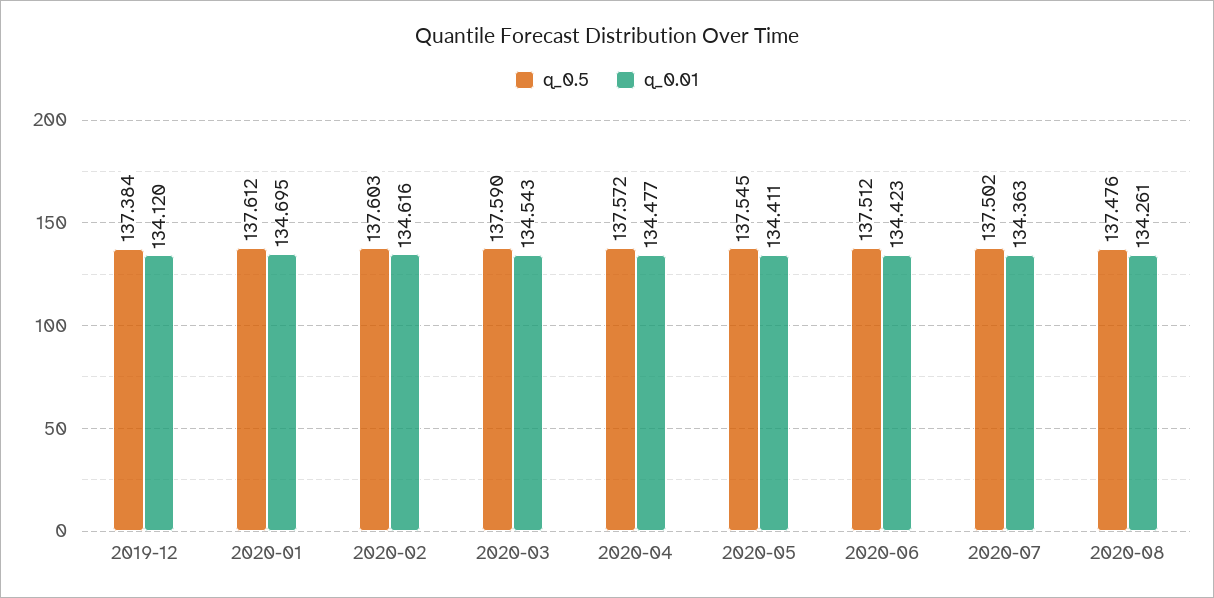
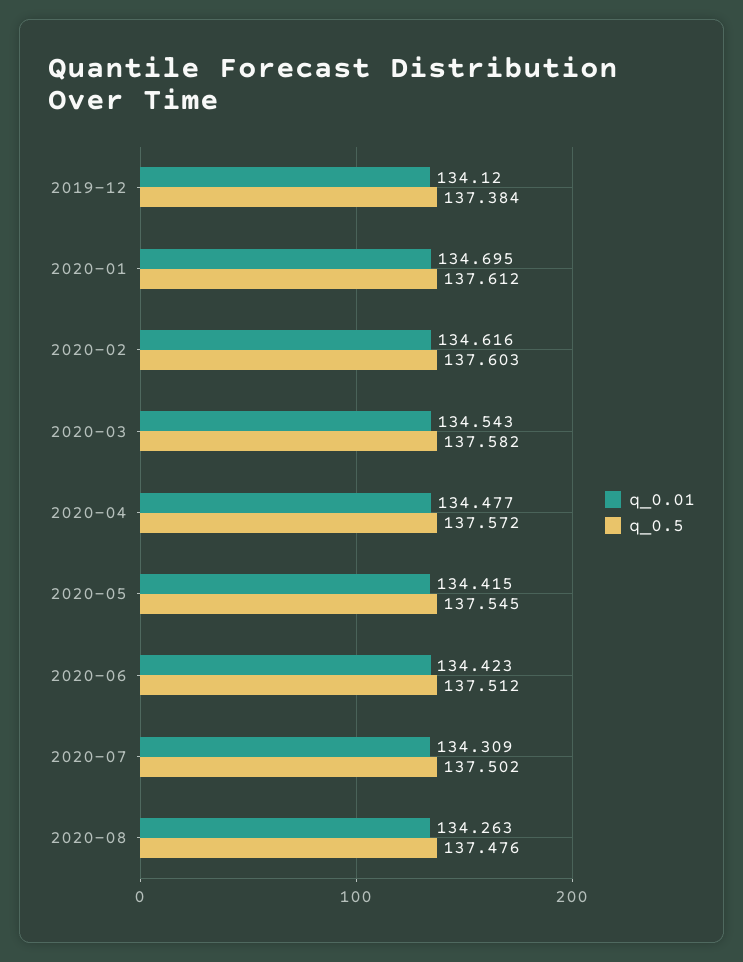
  {
    "q_0.5": {
      "2019-12": 137.384,
      "2020-01": 137.612,
      "2020-02": 137.603,
-     "2020-03": 137.59,
+     "2020-03": 137.582,
      "2020-04": 137.572,
      "2020-05": 137.545,
      "2020-06": 137.512,
      "2020-07": 137.502,
      "2020-08": 137.476
    },
    "q_0.01": {
      "2019-12": 134.12,
      "2020-01": 134.695,
      "2020-02": 134.616,
      "2020-03": 134.543,
      "2020-04": 134.477,
-     "2020-05": 134.411,
+     "2020-05": 134.415,
      "2020-06": 134.423,
-     "2020-07": 134.363,
+     "2020-07": 134.309,
-     "2020-08": 134.261
+     "2020-08": 134.263
    }
  }

